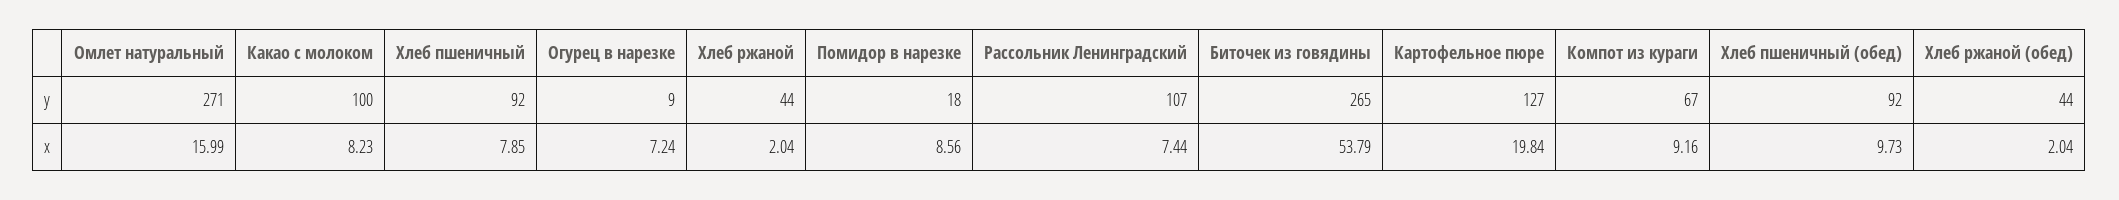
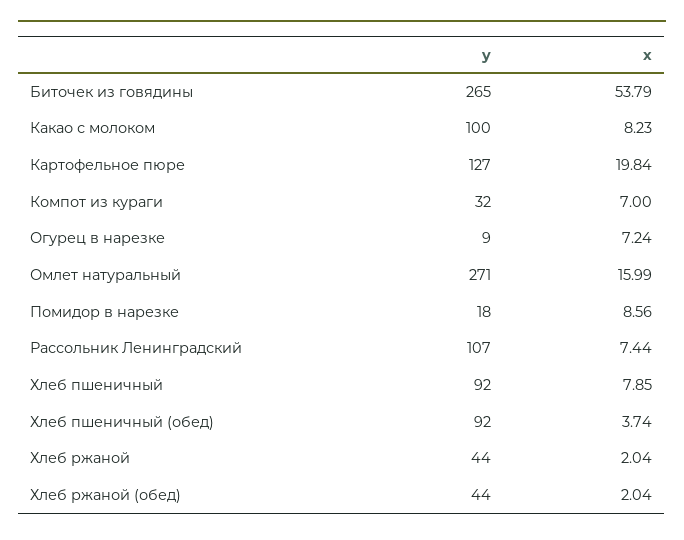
  {
    "Омлет натуральный": {
      "y": 271,
      "x": 15.99
    },
    "Какао с молоком": {
      "y": 100,
      "x": 8.23
    },
    "Хлеб пшеничный": {
      "y": 92,
      "x": 7.85
    },
    "Огурец в нарезке": {
      "y": 9,
      "x": 7.24
    },
    "Хлеб ржаной": {
      "y": 44,
      "x": 2.04
    },
    "Помидор в нарезке": {
      "y": 18,
      "x": 8.56
    },
    "Рассольник Ленинградский": {
      "y": 107,
      "x": 7.44
    },
    "Биточек из говядины": {
      "y": 265,
      "x": 53.79
    },
    "Картофельное пюре": {
      "y": 127,
      "x": 19.84
    },
    "Компот из кураги": {
-     "y": 67,
+     "y": 32,
-     "x": 9.16
+     "x": 7
    },
    "Хлеб пшеничный (обед)": {
      "y": 92,
-     "x": 9.73
+     "x": 3.74
    },
    "Хлеб ржаной (обед)": {
      "y": 44,
      "x": 2.04
    }
  }

